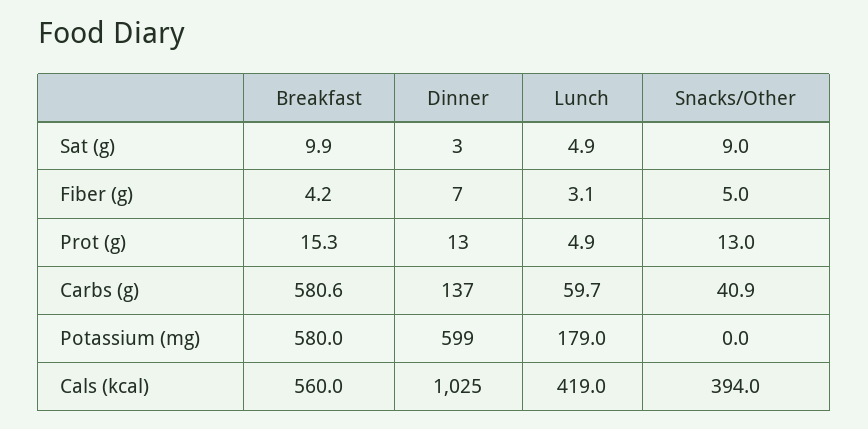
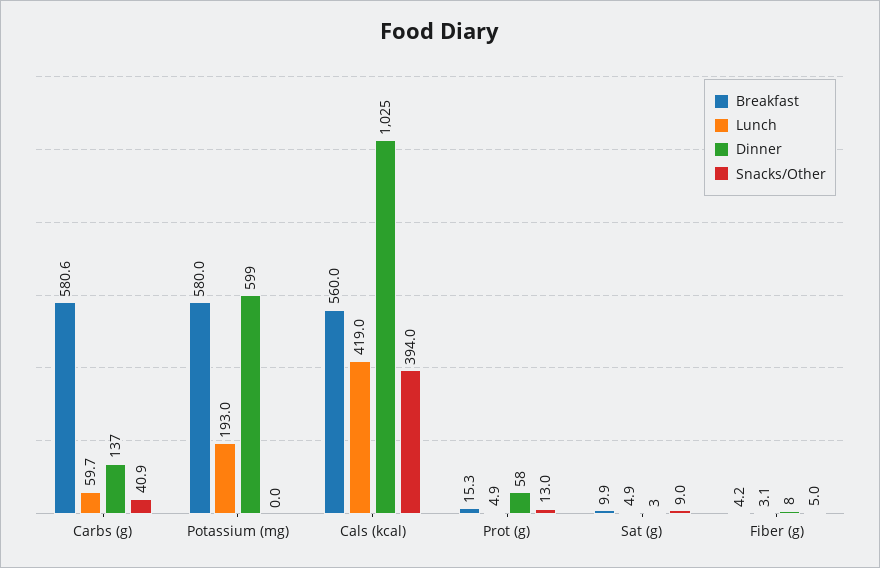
  {
    "Breakfast": {
      "Sat (g)": 9.9,
      "Fiber (g)": 4.2,
      "Prot (g)": 15.3,
      "Carbs (g)": 580.6,
      "Potassium (mg)": 580,
      "Cals (kcal)": 560
    },
    "Dinner": {
      "Sat (g)": 3,
-     "Fiber (g)": 7,
+     "Fiber (g)": 8,
-     "Prot (g)": 13,
+     "Prot (g)": 58,
      "Carbs (g)": 137,
      "Potassium (mg)": 599,
      "Cals (kcal)": 1025
    },
    "Lunch": {
      "Sat (g)": 4.9,
      "Fiber (g)": 3.1,
      "Prot (g)": 4.9,
      "Carbs (g)": 59.7,
-     "Potassium (mg)": 179,
+     "Potassium (mg)": 193,
      "Cals (kcal)": 419
    },
    "Snacks/Other": {
      "Sat (g)": 9,
      "Fiber (g)": 5,
      "Prot (g)": 13,
      "Carbs (g)": 40.9,
      "Potassium (mg)": 0,
      "Cals (kcal)": 394
    }
  }

